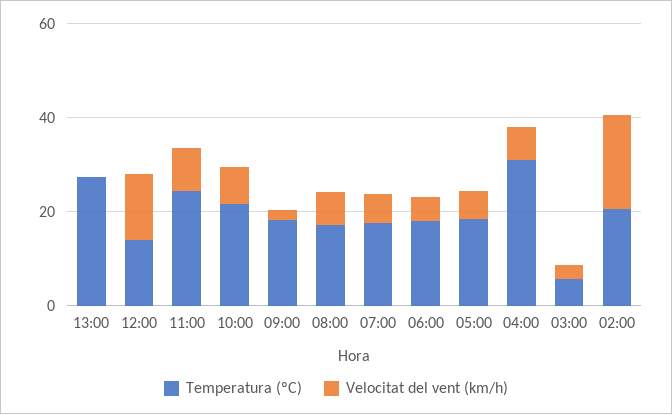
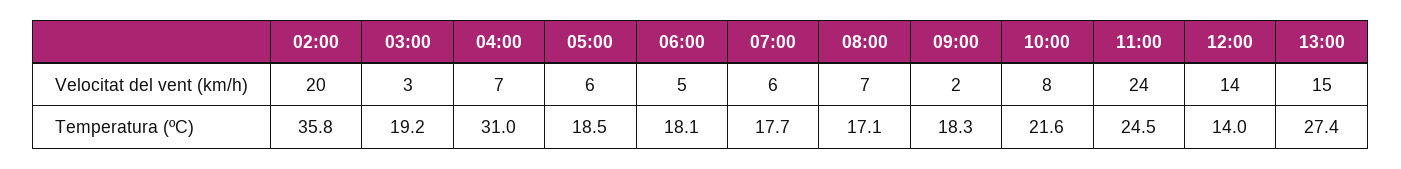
  {
    "Temperatura (ºC)": {
      "13:00": 27.4,
      "12:00": 14,
      "11:00": 24.5,
      "10:00": 21.6,
      "09:00": 18.3,
      "08:00": 17.1,
      "07:00": 17.7,
      "06:00": 18.1,
      "05:00": 18.5,
      "04:00": 31,
-     "03:00": 5,
+     "03:00": 19.2,
-     "02:00": 20
+     "02:00": 35.8
    },
    "Velocitat del vent (km/h)": {
-     "13:00": 0,
+     "13:00": 15,
      "12:00": 14,
-     "11:00": 10,
+     "11:00": 24,
      "10:00": 8,
      "09:00": 2,
      "08:00": 7,
      "07:00": 6,
      "06:00": 5,
      "05:00": 6,
      "04:00": 7,
      "03:00": 3,
      "02:00": 20
    }
  }

